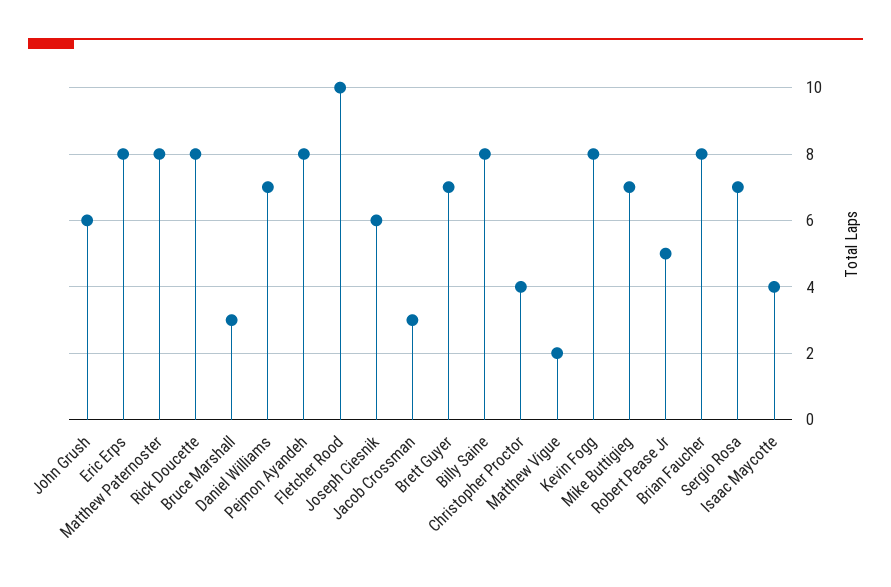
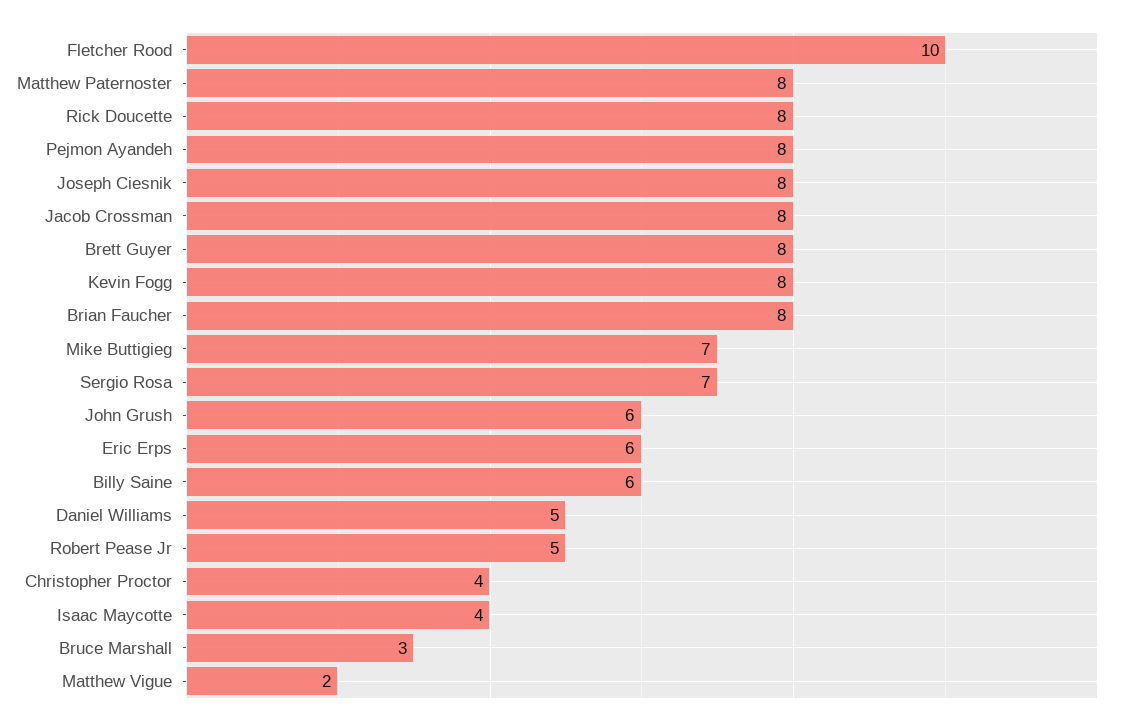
  {
    "John Grush": 6,
-   "Eric Erps": 8,
+   "Eric Erps": 6,
    "Matthew Paternoster": 8,
    "Rick Doucette": 8,
    "Bruce Marshall": 3,
-   "Daniel Williams": 7,
+   "Daniel Williams": 5,
    "Pejmon Ayandeh": 8,
    "Fletcher Rood": 10,
-   "Joseph Ciesnik": 6,
+   "Joseph Ciesnik": 8,
-   "Jacob Crossman": 3,
+   "Jacob Crossman": 8,
-   "Brett Guyer": 7,
+   "Brett Guyer": 8,
-   "Billy Saine": 8,
+   "Billy Saine": 6,
    "Christopher Proctor": 4,
    "Matthew Vigue": 2,
    "Kevin Fogg": 8,
    "Mike Buttigieg": 7,
    "Robert Pease Jr": 5,
    "Brian Faucher": 8,
    "Sergio Rosa": 7,
    "Isaac Maycotte": 4
  }

